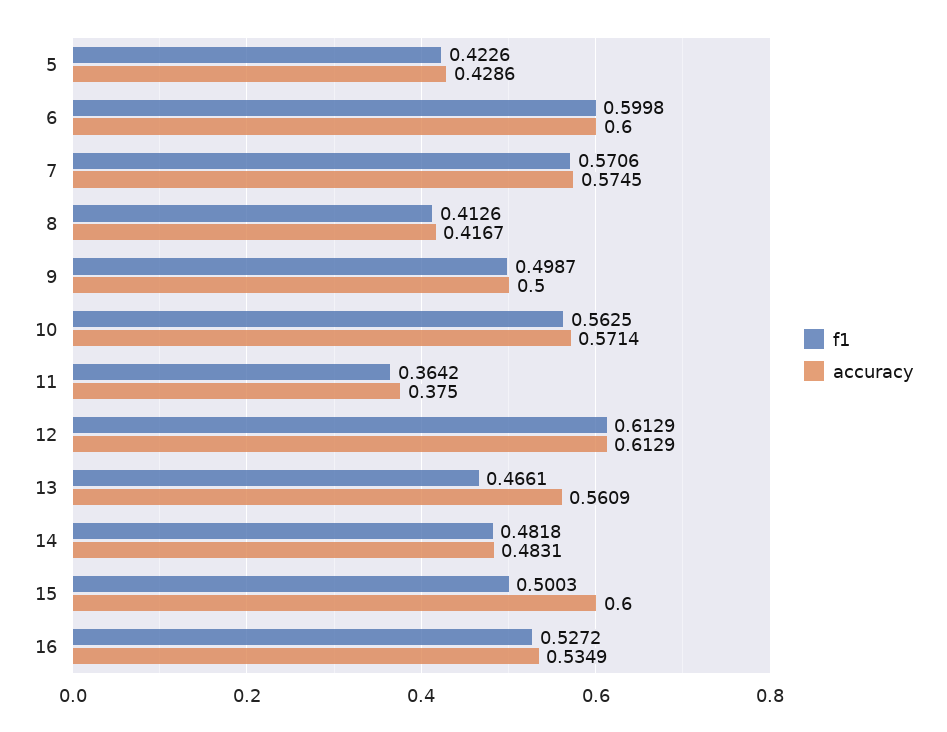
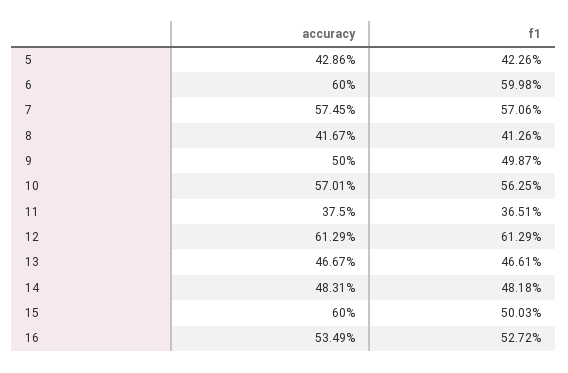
  {
    "f1": {
      "5": 0.4226,
      "6": 0.5998,
      "7": 0.5706,
      "8": 0.4126,
      "9": 0.4987,
      "10": 0.5625,
-     "11": 0.3642,
+     "11": 0.3651,
      "12": 0.6129,
      "13": 0.4661,
      "14": 0.4818,
      "15": 0.5003,
      "16": 0.5272
    },
    "accuracy": {
      "5": 0.4286,
      "6": 0.6,
      "7": 0.5745,
      "8": 0.4167,
      "9": 0.5,
-     "10": 0.5714,
+     "10": 0.5701,
      "11": 0.375,
      "12": 0.6129,
-     "13": 0.5609,
+     "13": 0.4667,
      "14": 0.4831,
      "15": 0.6,
      "16": 0.5349
    }
  }

